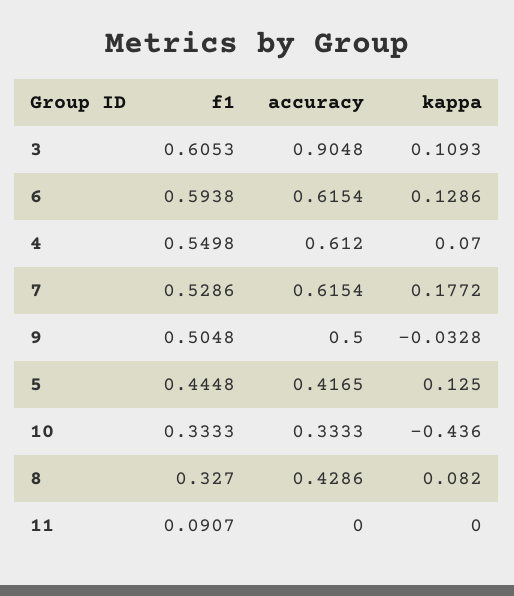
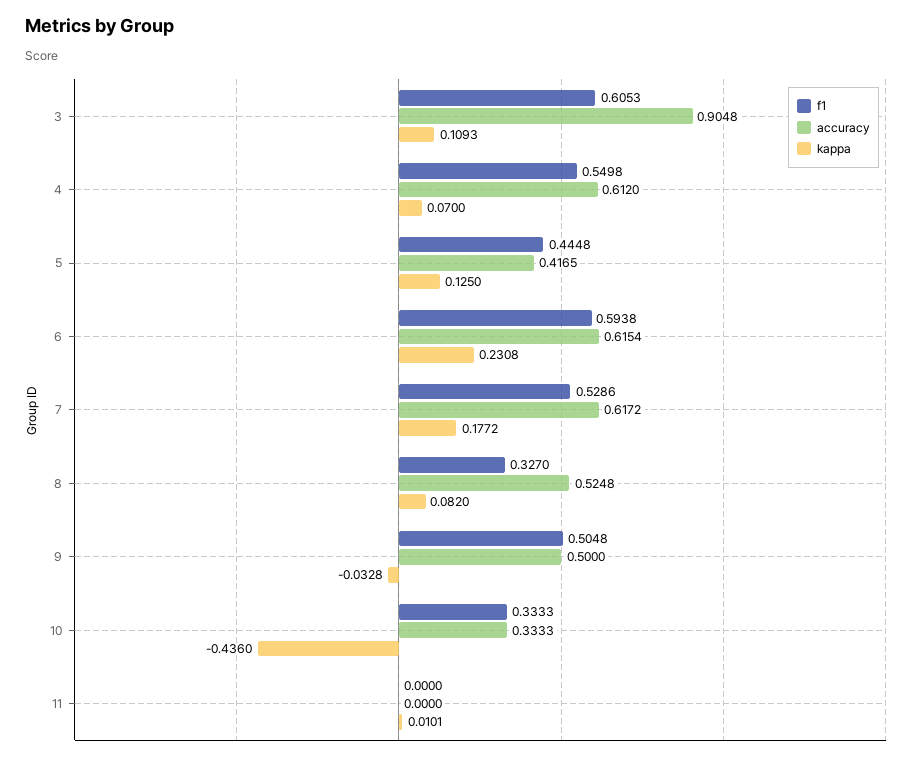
  {
    "f1": {
      "3": 0.6053,
      "6": 0.5938,
      "4": 0.5498,
      "7": 0.5286,
      "9": 0.5048,
      "5": 0.4448,
      "10": 0.3333,
      "8": 0.327,
-     "11": 0.0907
+     "11": 0
    },
    "accuracy": {
      "3": 0.9048,
      "6": 0.6154,
      "4": 0.612,
-     "7": 0.6154,
+     "7": 0.6172,
      "9": 0.5,
      "5": 0.4165,
      "10": 0.3333,
-     "8": 0.4286,
+     "8": 0.5248,
      "11": 0
    },
    "kappa": {
      "3": 0.1093,
-     "6": 0.1286,
+     "6": 0.2308,
      "4": 0.07,
      "7": 0.1772,
      "9": -0.0328,
      "5": 0.125,
      "10": -0.436,
      "8": 0.082,
-     "11": 0
+     "11": 0.0101
    }
  }

